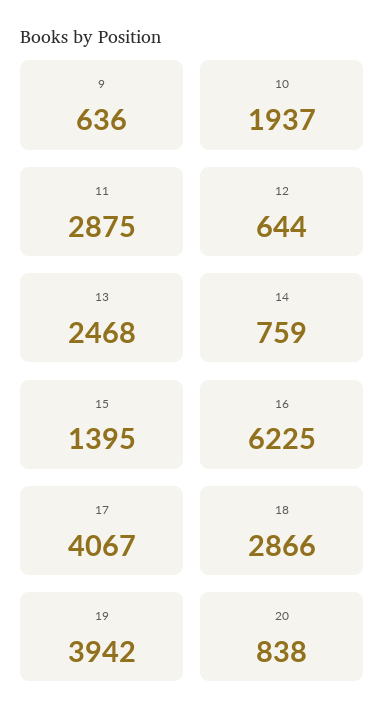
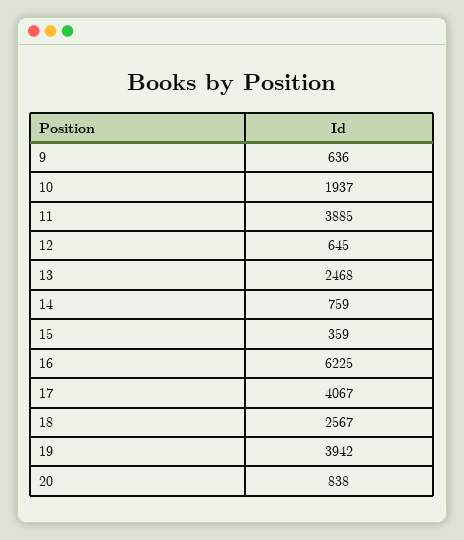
  {
    "9": 636,
    "10": 1937,
-   "11": 2875,
+   "11": 3885,
-   "12": 644,
+   "12": 645,
    "13": 2468,
    "14": 759,
-   "15": 1395,
+   "15": 359,
    "16": 6225,
    "17": 4067,
-   "18": 2866,
+   "18": 2567,
    "19": 3942,
    "20": 838
  }

